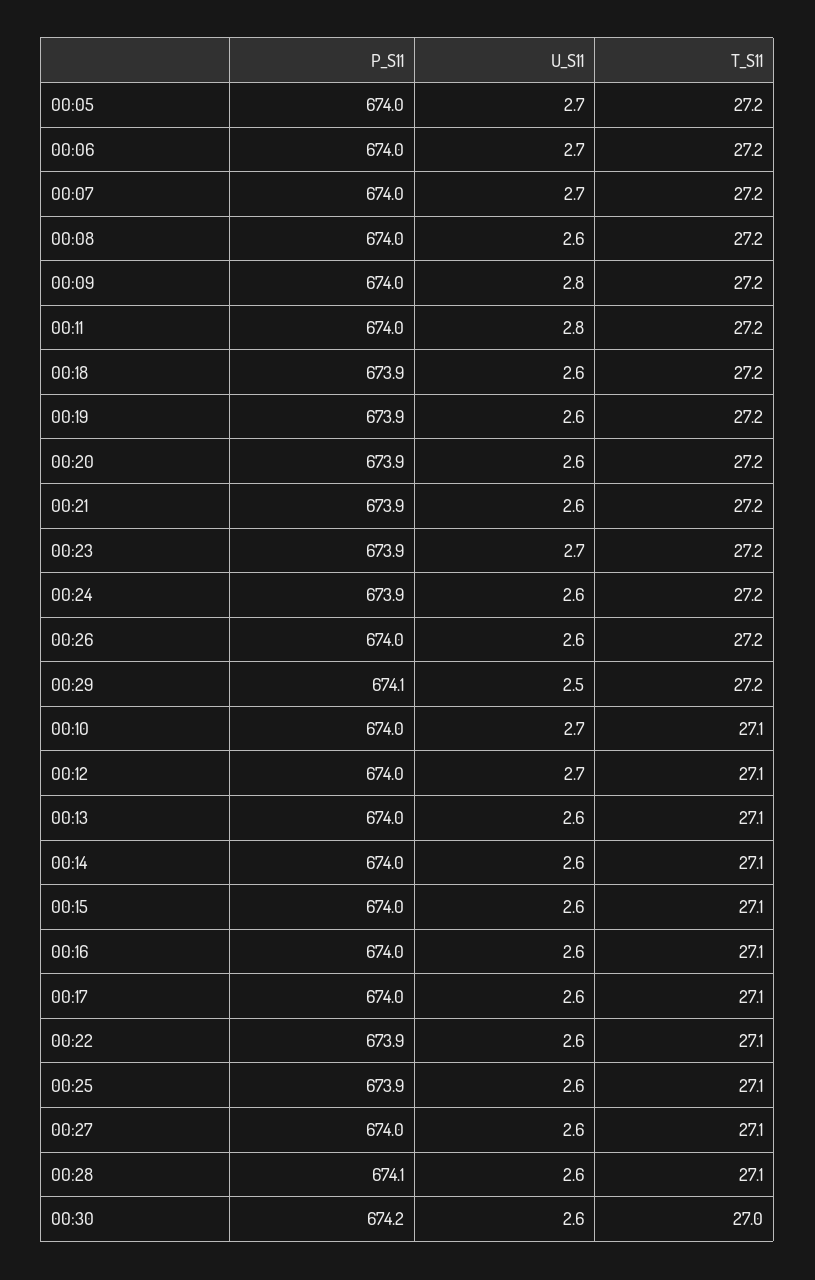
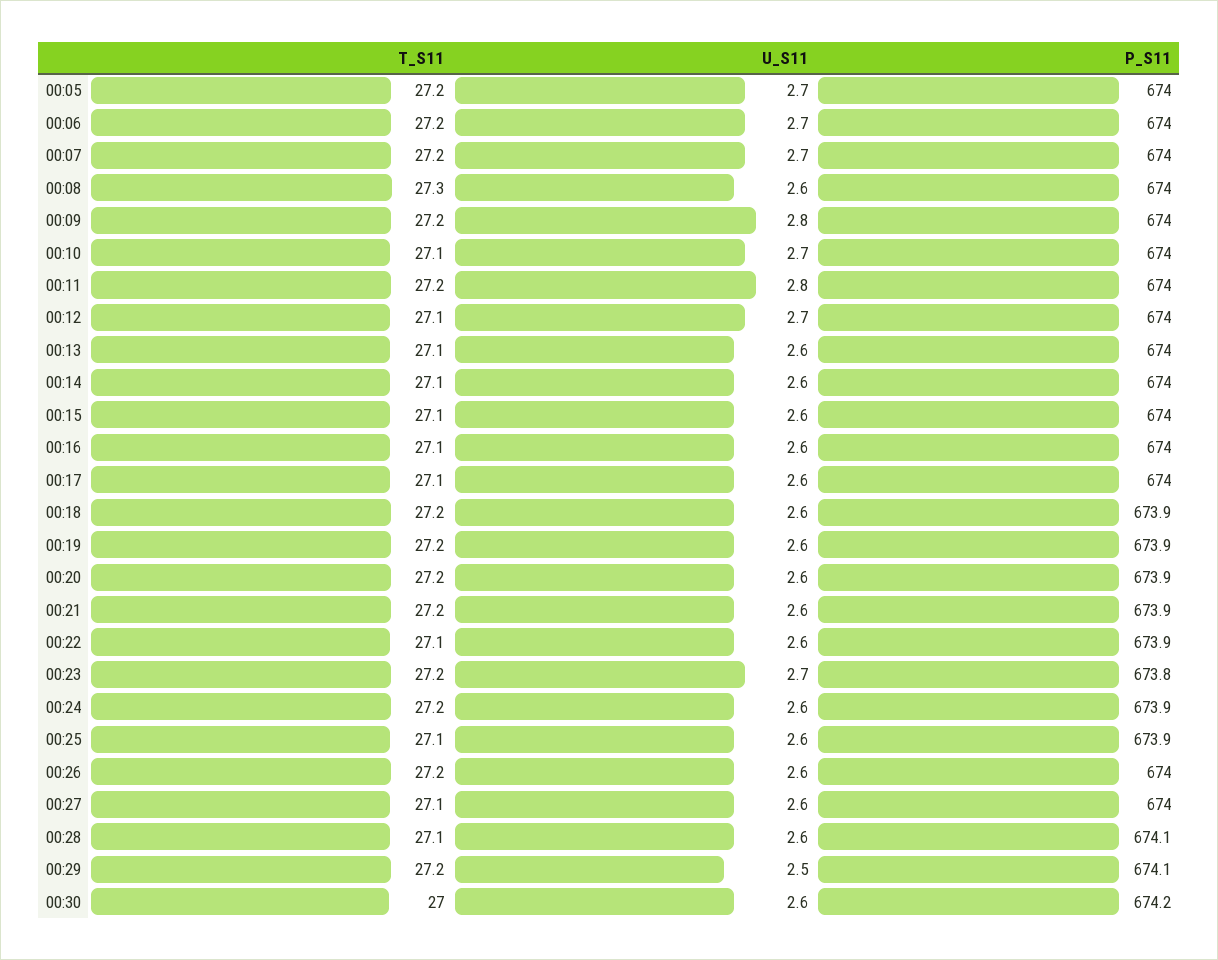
  {
    "P_S11": {
      "00:05": 674,
      "00:06": 674,
      "00:07": 674,
      "00:08": 674,
      "00:09": 674,
      "00:11": 674,
      "00:18": 673.9,
      "00:19": 673.9,
      "00:20": 673.9,
      "00:21": 673.9,
-     "00:23": 673.9,
+     "00:23": 673.8,
      "00:24": 673.9,
      "00:26": 674,
      "00:29": 674.1,
      "00:10": 674,
      "00:12": 674,
      "00:13": 674,
      "00:14": 674,
      "00:15": 674,
      "00:16": 674,
      "00:17": 674,
      "00:22": 673.9,
      "00:25": 673.9,
      "00:27": 674,
      "00:28": 674.1,
      "00:30": 674.2
    },
    "U_S11": {
      "00:05": 2.7,
      "00:06": 2.7,
      "00:07": 2.7,
      "00:08": 2.6,
      "00:09": 2.8,
      "00:11": 2.8,
      "00:18": 2.6,
      "00:19": 2.6,
      "00:20": 2.6,
      "00:21": 2.6,
      "00:23": 2.7,
      "00:24": 2.6,
      "00:26": 2.6,
      "00:29": 2.5,
      "00:10": 2.7,
      "00:12": 2.7,
      "00:13": 2.6,
      "00:14": 2.6,
      "00:15": 2.6,
      "00:16": 2.6,
      "00:17": 2.6,
      "00:22": 2.6,
      "00:25": 2.6,
      "00:27": 2.6,
      "00:28": 2.6,
      "00:30": 2.6
    },
    "T_S11": {
      "00:05": 27.2,
      "00:06": 27.2,
      "00:07": 27.2,
-     "00:08": 27.2,
+     "00:08": 27.3,
      "00:09": 27.2,
      "00:11": 27.2,
      "00:18": 27.2,
      "00:19": 27.2,
      "00:20": 27.2,
      "00:21": 27.2,
      "00:23": 27.2,
      "00:24": 27.2,
      "00:26": 27.2,
      "00:29": 27.2,
      "00:10": 27.1,
      "00:12": 27.1,
      "00:13": 27.1,
      "00:14": 27.1,
      "00:15": 27.1,
      "00:16": 27.1,
      "00:17": 27.1,
      "00:22": 27.1,
      "00:25": 27.1,
      "00:27": 27.1,
      "00:28": 27.1,
      "00:30": 27
    }
  }

